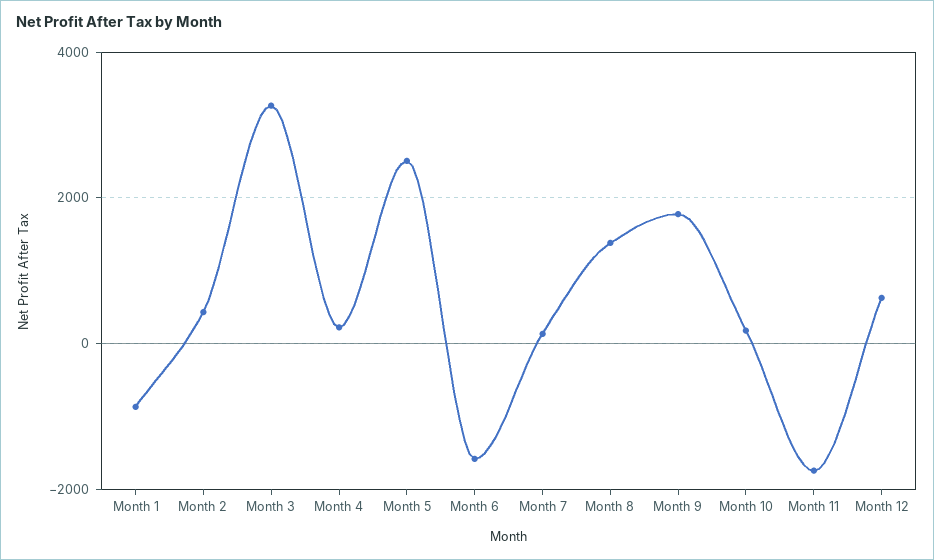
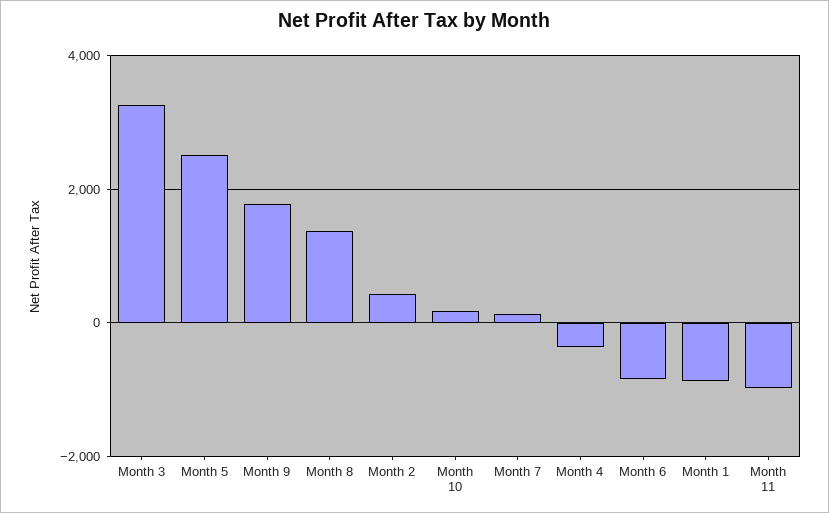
  {
    "Month 1": -800,
    "Month 2": 400,
    "Month 3": 3200,
-   "Month 4": 200,
+   "Month 4": -400,
    "Month 5": 2600,
-   "Month 6": -1600,
+   "Month 6": -800,
    "Month 7": 200,
    "Month 8": 1400,
    "Month 9": 1800,
    "Month 10": 200,
-   "Month 11": -1800,
+   "Month 11": -1000
-   "Month 12": 600
  }

